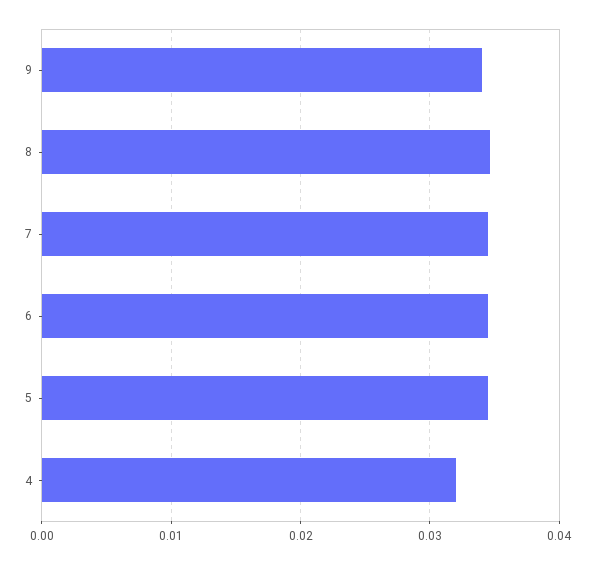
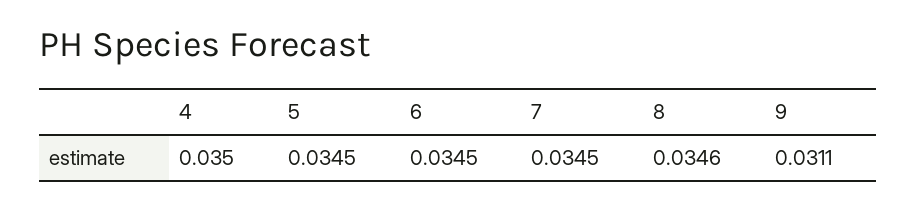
  {
-   "9": 0.034,
+   "9": 0.0311,
    "8": 0.0346,
    "7": 0.0345,
    "6": 0.0345,
    "5": 0.0345,
-   "4": 0.032
+   "4": 0.035
  }

